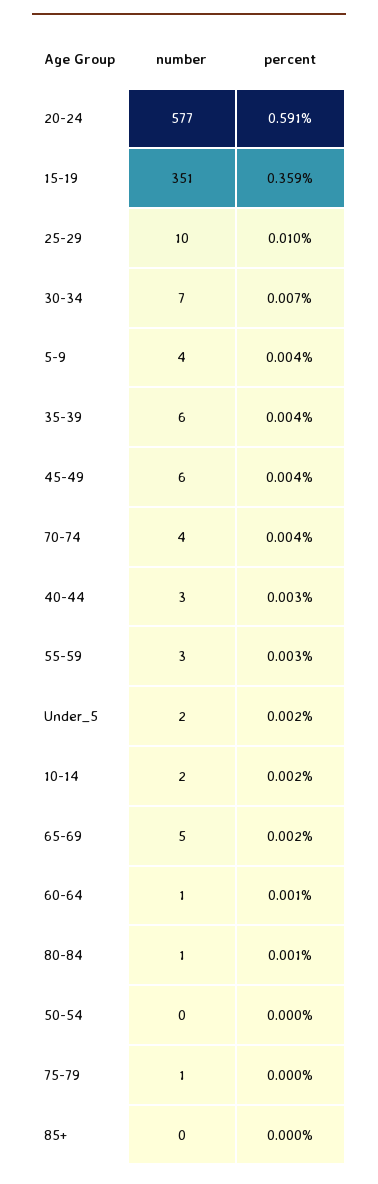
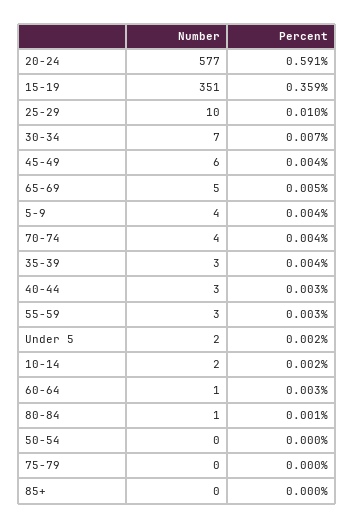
  {
    "number": {
      "20-24": 577,
      "15-19": 351,
      "25-29": 10,
      "30-34": 7,
      "5-9": 4,
-     "35-39": 6,
+     "35-39": 3,
      "45-49": 6,
      "70-74": 4,
      "40-44": 3,
      "55-59": 3,
      "Under_5": 2,
      "10-14": 2,
      "65-69": 5,
      "60-64": 1,
      "80-84": 1,
      "50-54": 0,
-     "75-79": 1,
+     "75-79": 0,
      "85+": 0
    },
    "percent": {
      "20-24": 0.591,
      "15-19": 0.359,
      "25-29": 0.01,
      "30-34": 0.007,
      "5-9": 0.004,
      "35-39": 0.004,
      "45-49": 0.004,
      "70-74": 0.004,
      "40-44": 0.003,
      "55-59": 0.003,
      "Under_5": 0.002,
      "10-14": 0.002,
-     "65-69": 0.002,
+     "65-69": 0.005,
-     "60-64": 0.001,
+     "60-64": 0.003,
      "80-84": 0.001,
      "50-54": 0,
      "75-79": 0,
      "85+": 0
    }
  }

